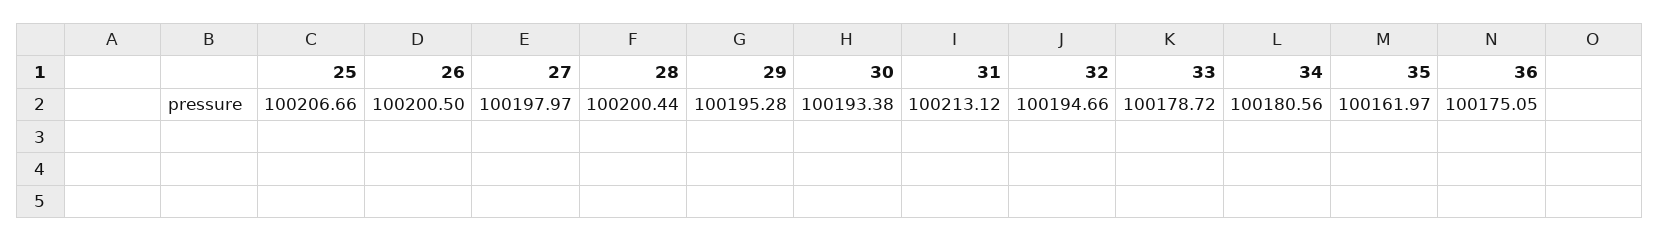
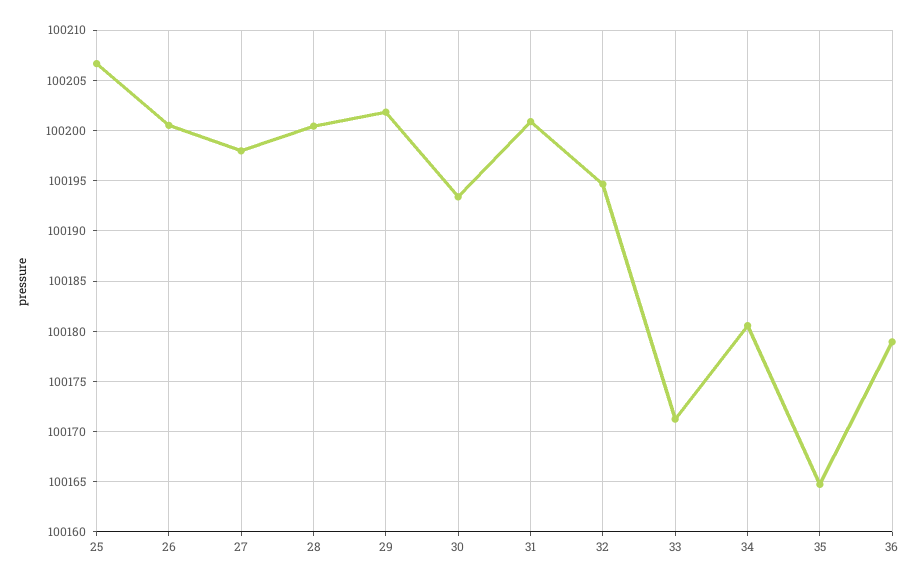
  {
    "25": 100206.66,
    "26": 100200.5,
    "27": 100197.97,
    "28": 100200.44,
-   "29": 100195.28,
+   "29": 100202,
    "30": 100193.38,
-   "31": 100213.12,
+   "31": 100201,
    "32": 100194.66,
-   "33": 100178.72,
+   "33": 100171,
    "34": 100180.56,
-   "35": 100161.97,
+   "35": 100165,
-   "36": 100175.05
+   "36": 100179
  }

